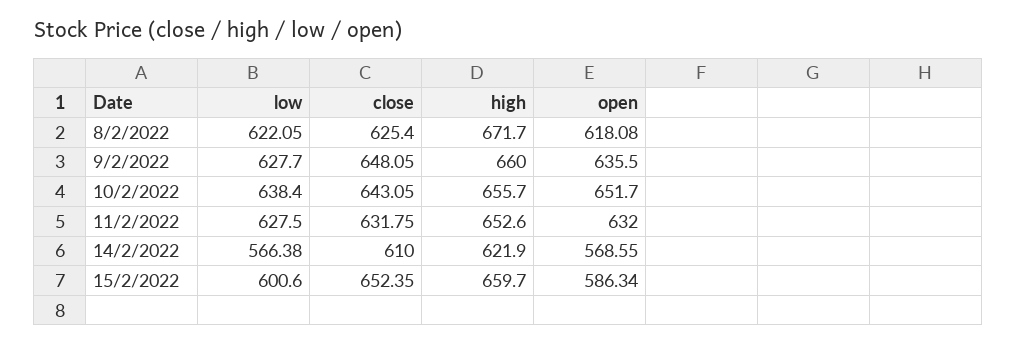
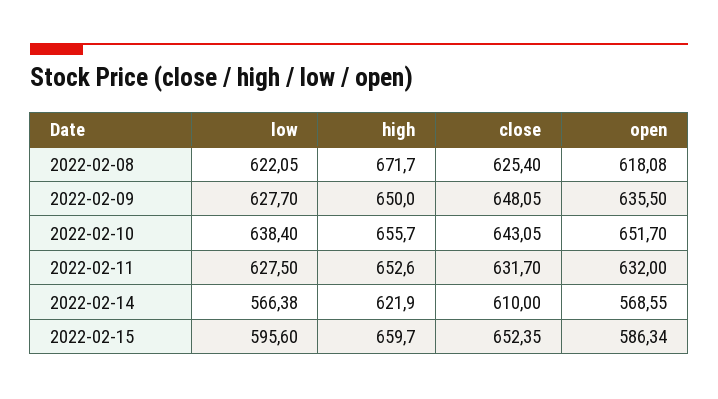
  {
    "low": {
      "8/2/2022": 622.05,
      "9/2/2022": 627.7,
      "10/2/2022": 638.4,
      "11/2/2022": 627.5,
      "14/2/2022": 566.38,
-     "15/2/2022": 600.6
+     "15/2/2022": 595.6
    },
    "close": {
      "8/2/2022": 625.4,
      "9/2/2022": 648.05,
      "10/2/2022": 643.05,
-     "11/2/2022": 631.75,
+     "11/2/2022": 631.7,
      "14/2/2022": 610,
      "15/2/2022": 652.35
    },
    "high": {
      "8/2/2022": 671.7,
-     "9/2/2022": 660,
+     "9/2/2022": 650,
      "10/2/2022": 655.7,
      "11/2/2022": 652.6,
      "14/2/2022": 621.9,
      "15/2/2022": 659.7
    },
    "open": {
      "8/2/2022": 618.08,
      "9/2/2022": 635.5,
      "10/2/2022": 651.7,
      "11/2/2022": 632,
      "14/2/2022": 568.55,
      "15/2/2022": 586.34
    }
  }

